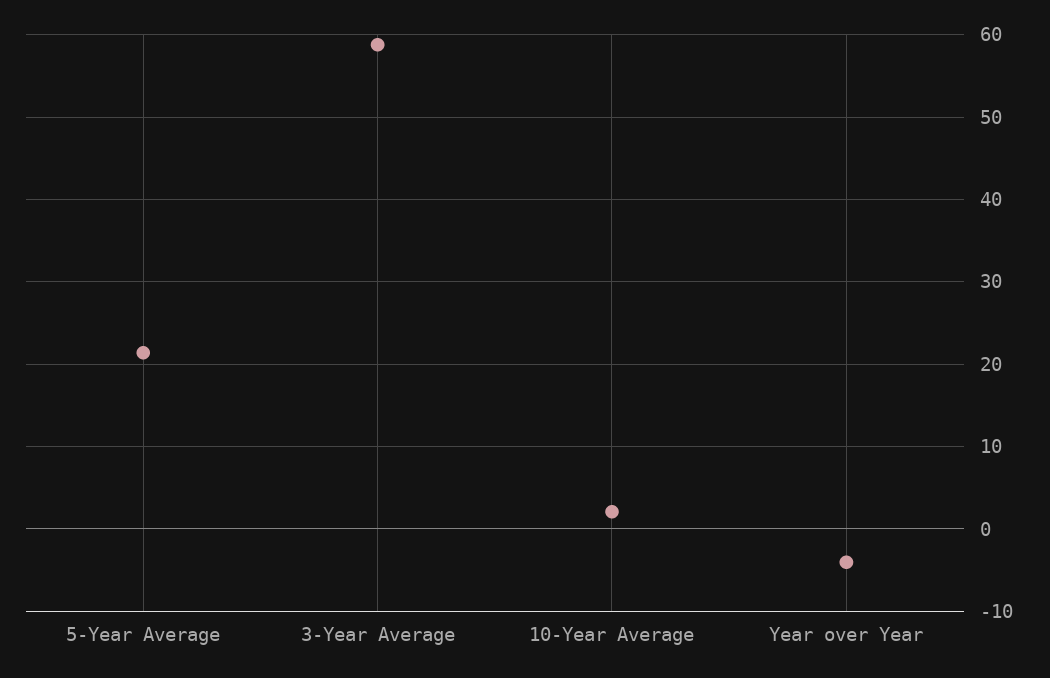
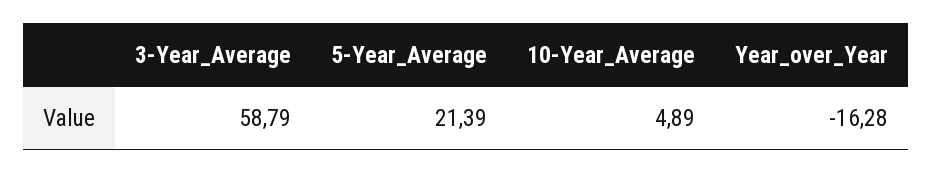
  {
    "5-Year Average": 21.39,
    "3-Year Average": 58.79,
-   "10-Year Average": 2,
+   "10-Year Average": 4.89,
-   "Year over Year": -4
+   "Year over Year": -16.28
  }

